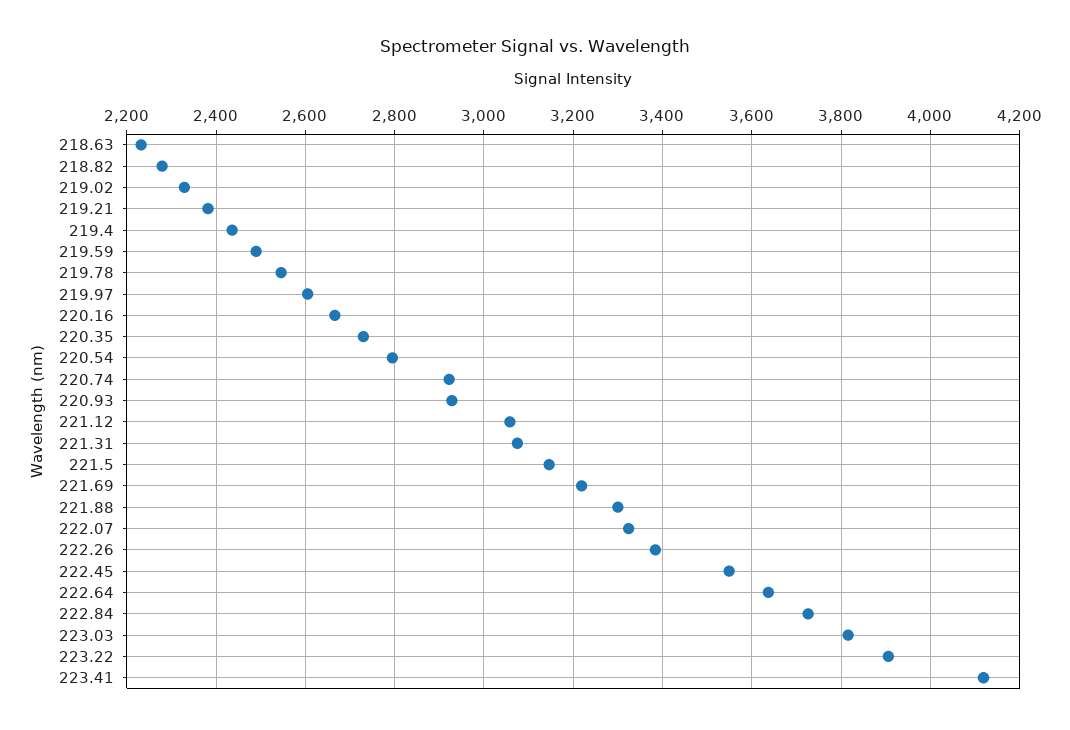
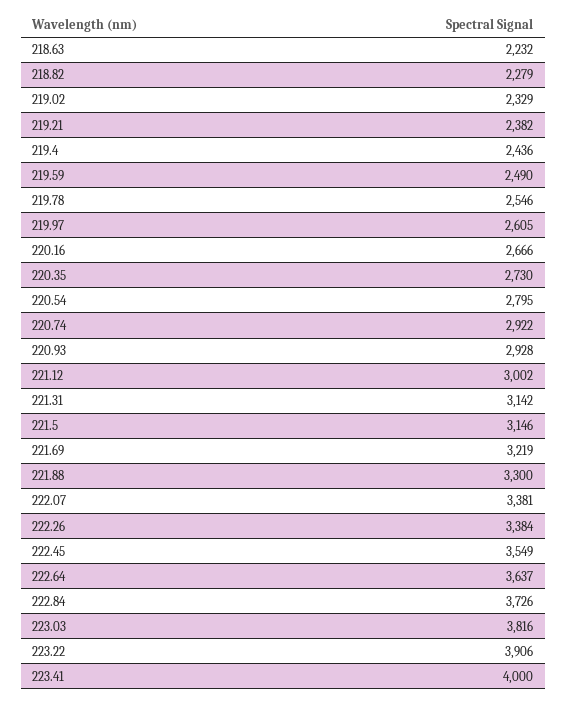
  {
    "218.63": 2232,
    "218.82": 2279,
    "219.02": 2329,
    "219.21": 2382,
    "219.4": 2436,
    "219.59": 2490,
    "219.78": 2546,
    "219.97": 2605,
    "220.16": 2666,
    "220.35": 2730,
    "220.54": 2795,
    "220.74": 2922,
    "220.93": 2928,
-   "221.12": 3060,
+   "221.12": 3002,
-   "221.31": 3080,
+   "221.31": 3142,
    "221.5": 3146,
    "221.69": 3219,
    "221.88": 3300,
-   "222.07": 3320,
+   "222.07": 3381,
    "222.26": 3384,
    "222.45": 3549,
    "222.64": 3637,
    "222.84": 3726,
    "223.03": 3816,
    "223.22": 3906,
-   "223.41": 4120
+   "223.41": 4000
  }

